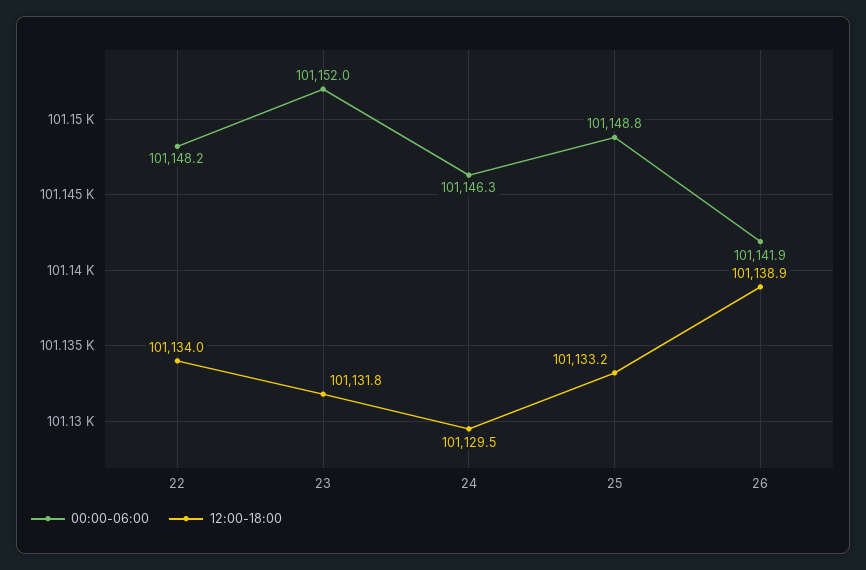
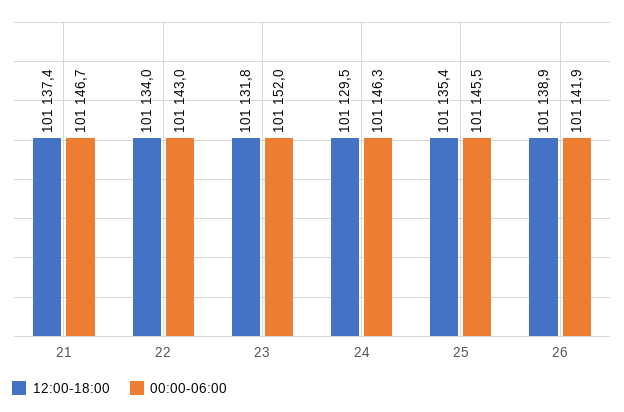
  {
    "00:00-06:00": {
-     "22": 101148.2,
+     "22": 101143,
      "23": 101152,
      "24": 101146.3,
-     "25": 101148.8,
+     "25": 101145.5,
-     "26": 101141.9
+     "26": 101141.9,
+     "21": 101146.7
    },
    "12:00-18:00": {
      "22": 101134,
      "23": 101131.8,
      "24": 101129.5,
-     "25": 101133.2,
+     "25": 101135.4,
-     "26": 101138.9
+     "26": 101138.9,
+     "21": 101137.4
    }
  }

